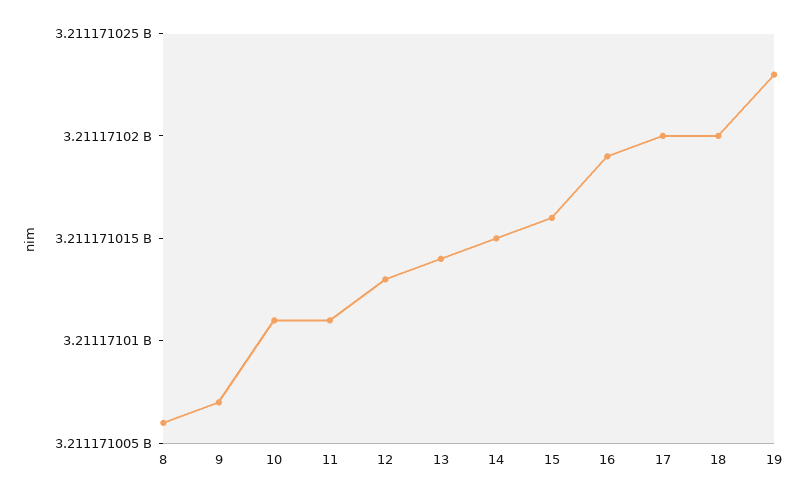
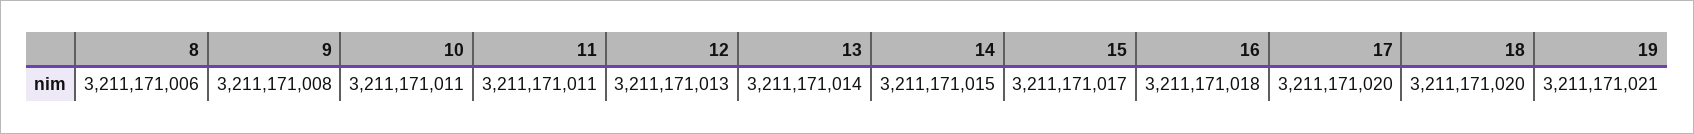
  {
    "8": 3211171006,
-   "9": 3211171007,
+   "9": 3211171008,
    "10": 3211171011,
    "11": 3211171011,
    "12": 3211171013,
    "13": 3211171014,
    "14": 3211171015,
-   "15": 3211171016,
+   "15": 3211171017,
-   "16": 3211171019,
+   "16": 3211171018,
    "17": 3211171020,
    "18": 3211171020,
-   "19": 3211171023
+   "19": 3211171021
  }

